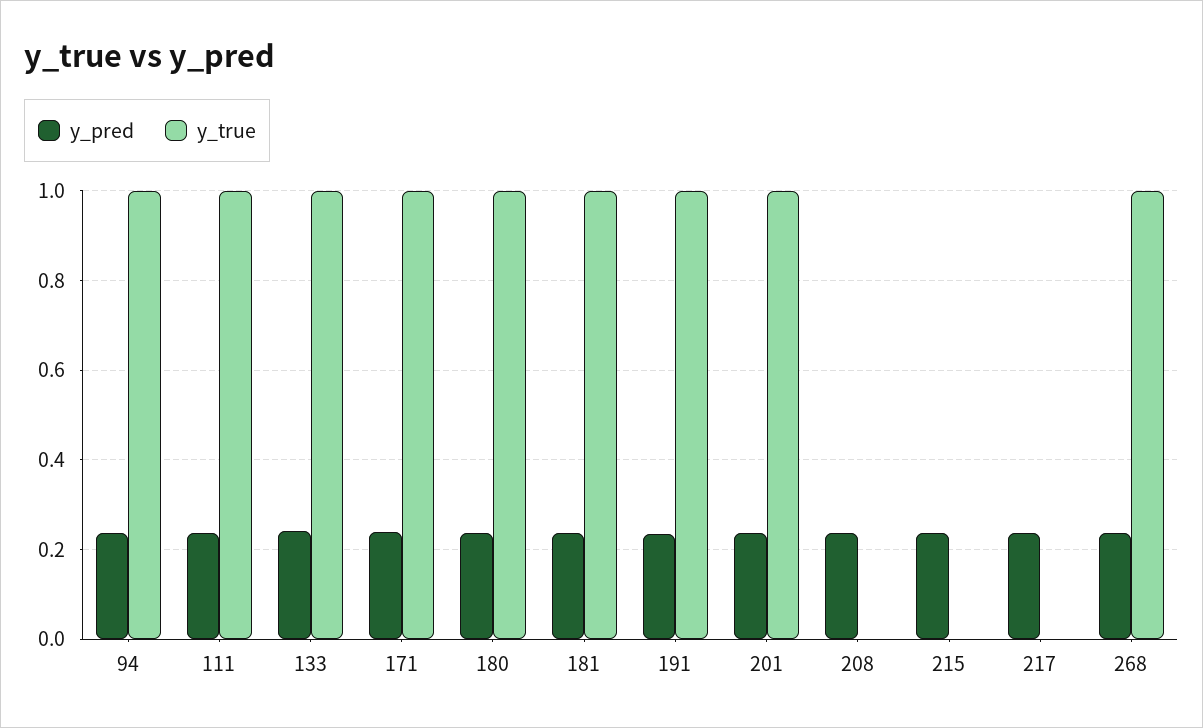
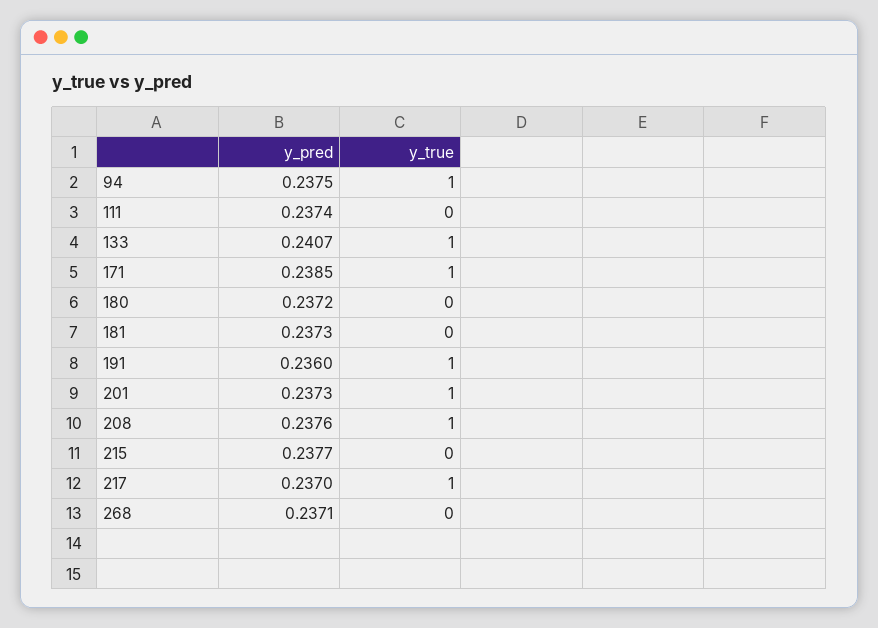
  {
    "y_pred": {
      "94": 0.2375,
      "111": 0.2374,
      "133": 0.2407,
      "171": 0.2385,
      "180": 0.2372,
      "181": 0.2373,
      "191": 0.236,
      "201": 0.2373,
      "208": 0.2376,
      "215": 0.2377,
      "217": 0.237,
      "268": 0.2371
    },
    "y_true": {
      "94": 1,
-     "111": 1,
+     "111": 0,
      "133": 1,
      "171": 1,
-     "180": 1,
+     "180": 0,
-     "181": 1,
+     "181": 0,
      "191": 1,
      "201": 1,
-     "208": 0,
+     "208": 1,
      "215": 0,
-     "217": 0,
+     "217": 1,
-     "268": 1
+     "268": 0
    }
  }

